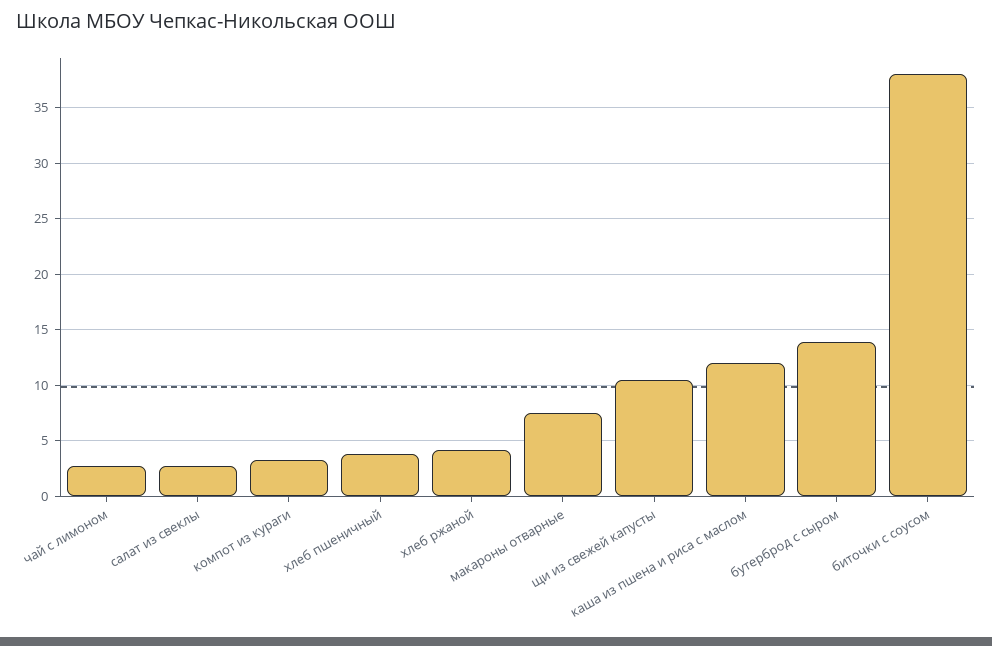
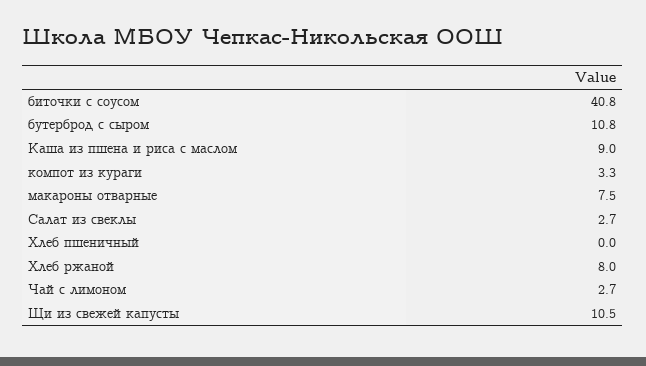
  {
    "чай с лимоном": 2.7,
    "салат из свеклы": 2.7,
    "компот из кураги": 3.3,
-   "хлеб пшеничный": 4,
+   "хлеб пшеничный": 0,
-   "хлеб ржаной": 4,
+   "хлеб ржаной": 8,
    "макароны отварные": 7.5,
    "щи из свежей капусты": 10.5,
-   "каша из пшена и риса с маслом": 12,
+   "каша из пшена и риса с маслом": 9,
-   "бутерброд с сыром": 14,
+   "бутерброд с сыром": 10.8,
-   "биточки с соусом": 38
+   "биточки с соусом": 40.8
  }

